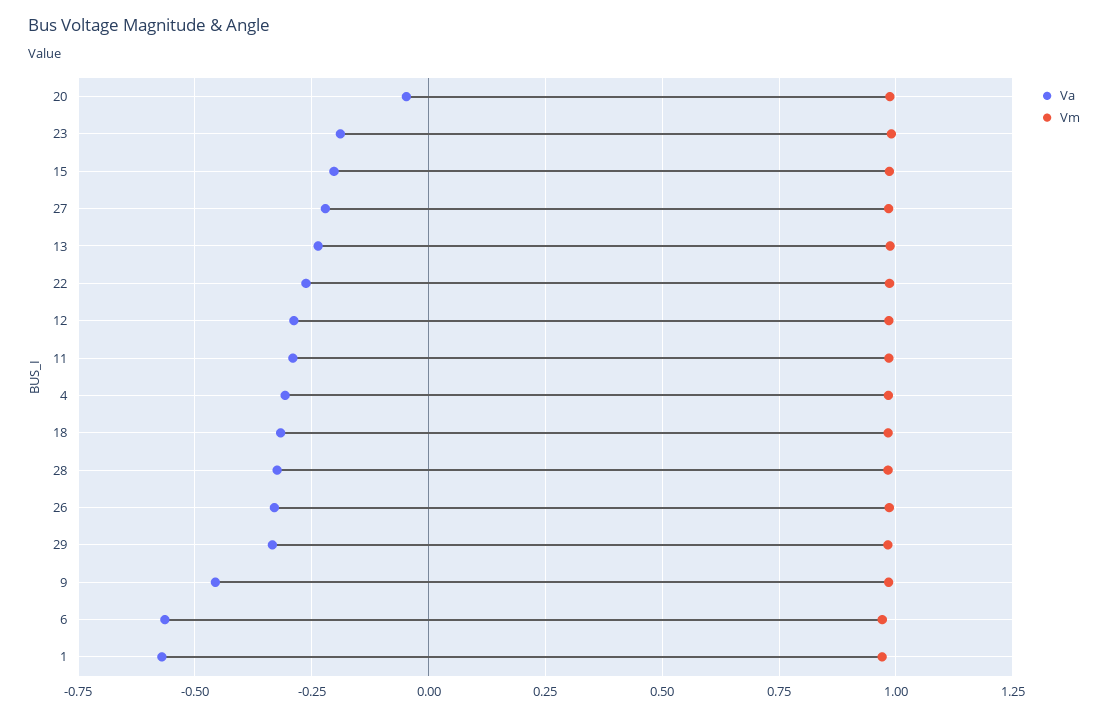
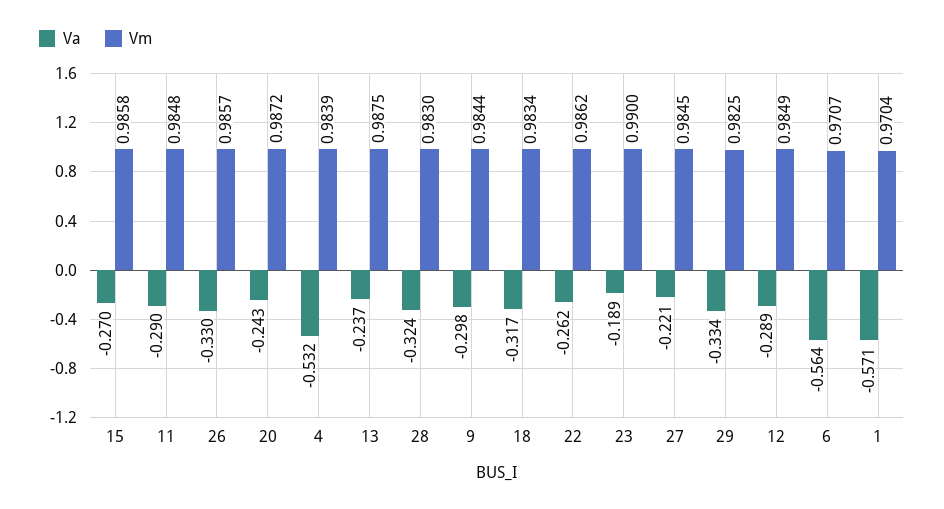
  {
    "Va": {
-     "20": -0.05,
+     "20": -0.243,
      "23": -0.189,
-     "15": -0.2,
+     "15": -0.27,
      "27": -0.221,
      "13": -0.237,
      "22": -0.262,
      "12": -0.289,
      "11": -0.29,
-     "4": -0.3,
+     "4": -0.532,
      "18": -0.317,
      "28": -0.324,
      "26": -0.33,
      "29": -0.334,
-     "9": -0.45,
+     "9": -0.298,
      "6": -0.564,
      "1": -0.571
    },
    "Vm": {
      "20": 0.9872,
      "23": 0.99,
      "15": 0.9858,
      "27": 0.9845,
      "13": 0.9875,
      "22": 0.9862,
      "12": 0.9849,
      "11": 0.9848,
      "4": 0.9839,
      "18": 0.9834,
      "28": 0.983,
      "26": 0.9857,
      "29": 0.9825,
      "9": 0.9844,
      "6": 0.9707,
      "1": 0.9704
    }
  }

